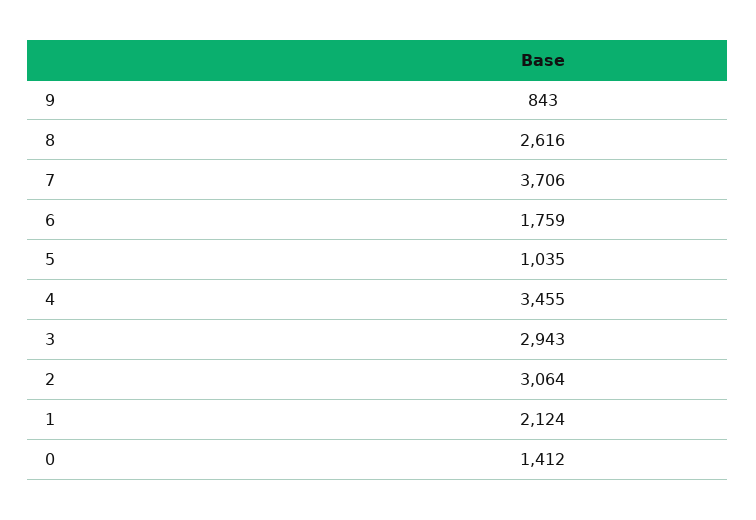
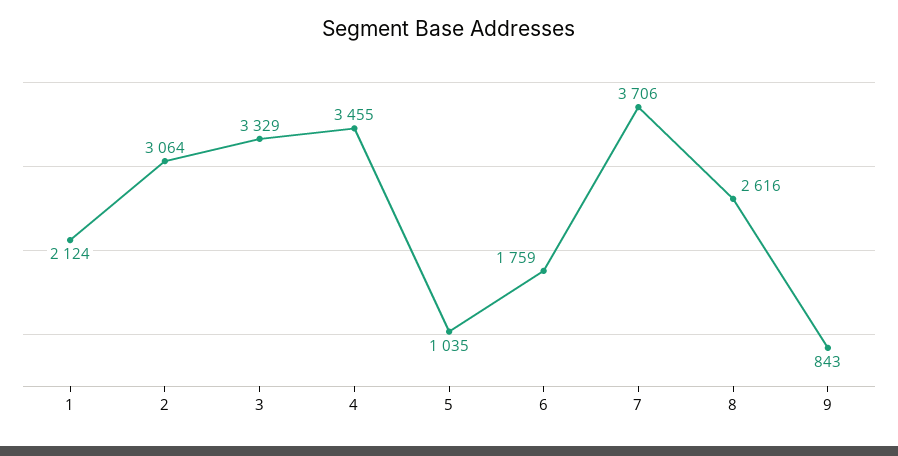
  {
    "9": 843,
    "8": 2616,
    "7": 3706,
    "6": 1759,
    "5": 1035,
    "4": 3455,
-   "3": 2943,
+   "3": 3329,
    "2": 3064,
-   "1": 2124,
+   "1": 2124
-   "0": 1412
  }

